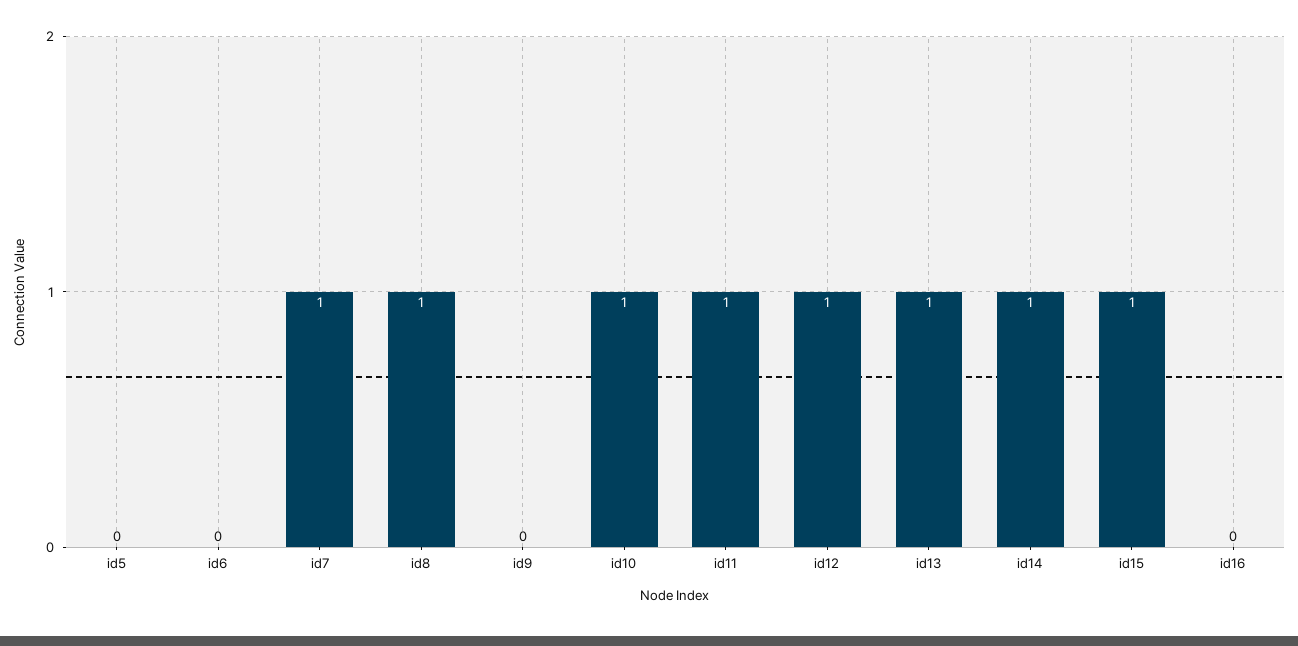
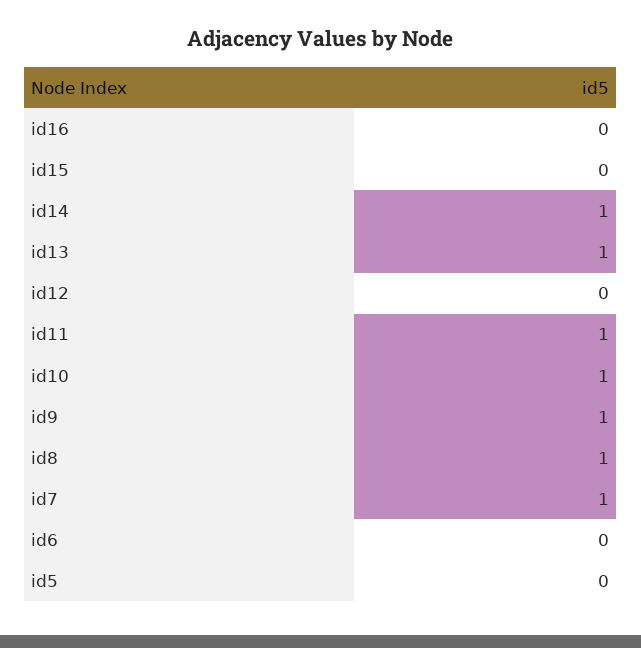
  {
    "id5": 0,
    "id6": 0,
    "id7": 1,
    "id8": 1,
-   "id9": 0,
+   "id9": 1,
    "id10": 1,
    "id11": 1,
-   "id12": 1,
+   "id12": 0,
    "id13": 1,
    "id14": 1,
-   "id15": 1,
+   "id15": 0,
    "id16": 0
  }

